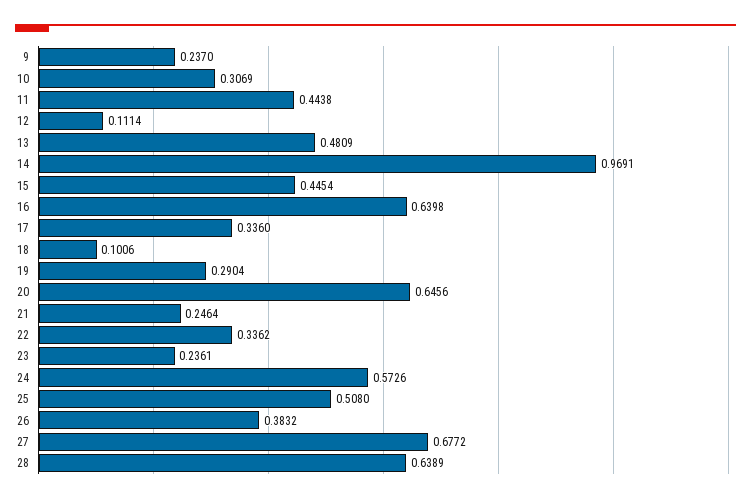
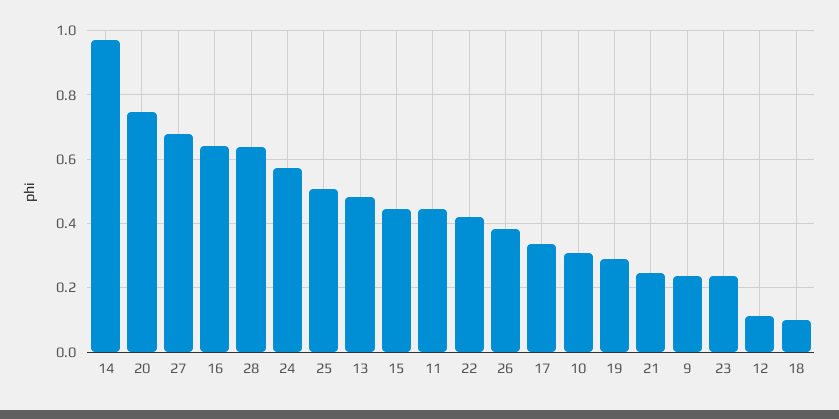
  {
    "9": 0.237,
    "10": 0.3069,
    "11": 0.4438,
    "12": 0.1114,
    "13": 0.4809,
    "14": 0.9691,
    "15": 0.4454,
    "16": 0.6398,
    "17": 0.336,
    "18": 0.1006,
    "19": 0.2904,
-   "20": 0.6456,
+   "20": 0.74,
    "21": 0.2464,
-   "22": 0.3362,
+   "22": 0.42,
    "23": 0.2361,
    "24": 0.5726,
    "25": 0.508,
    "26": 0.3832,
    "27": 0.6772,
    "28": 0.6389
  }

